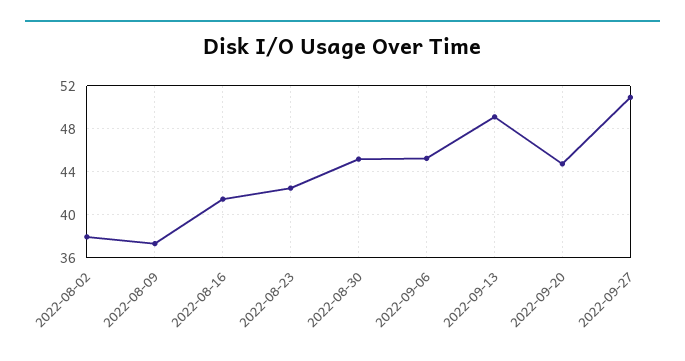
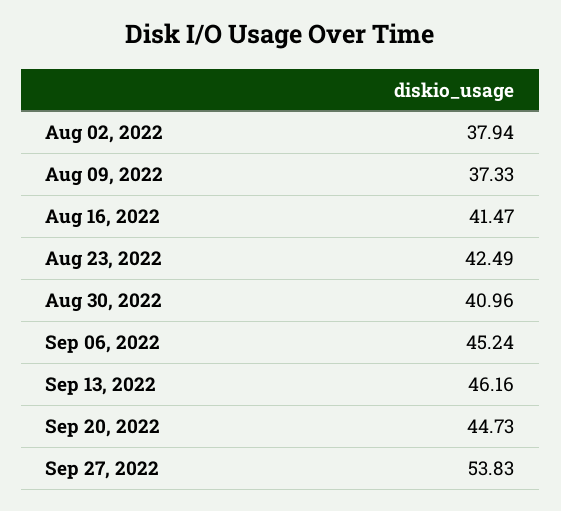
  {
    "2022-08-02": 37.94,
    "2022-08-09": 37.33,
    "2022-08-16": 41.47,
    "2022-08-23": 42.49,
-   "2022-08-30": 45,
+   "2022-08-30": 40.96,
    "2022-09-06": 45.24,
-   "2022-09-13": 49,
+   "2022-09-13": 46.16,
    "2022-09-20": 44.73,
-   "2022-09-27": 51
+   "2022-09-27": 53.83
  }

